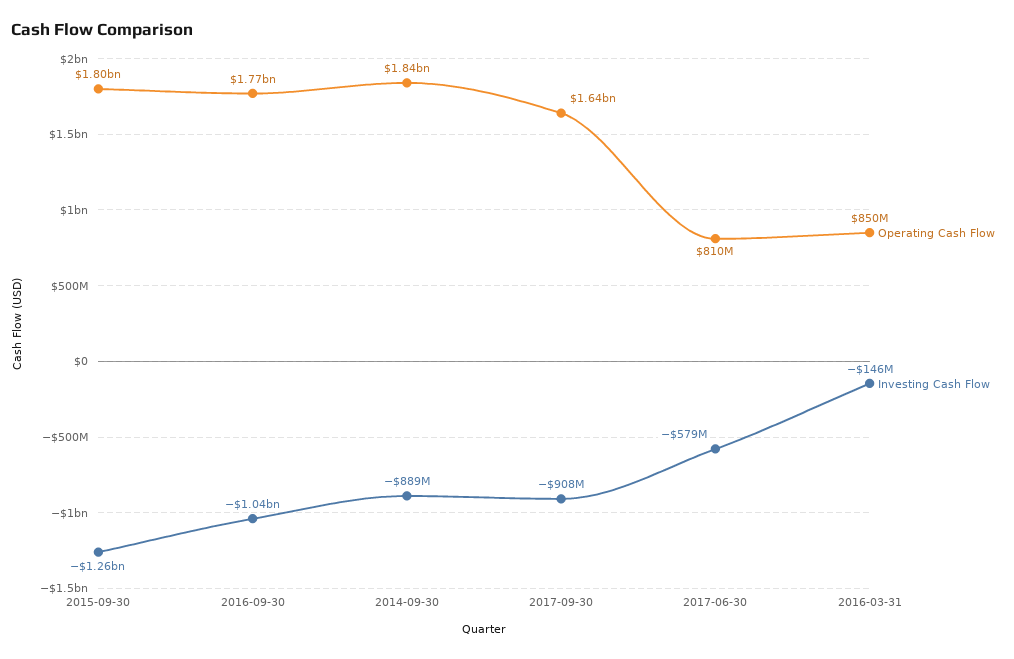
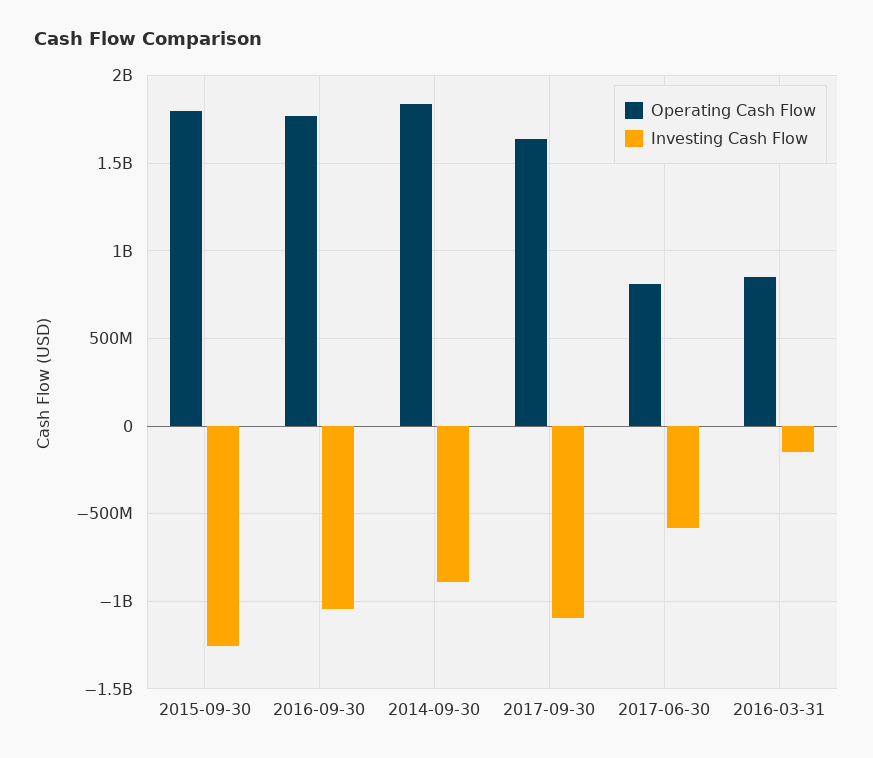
  {
    "Operating Cash Flow": {
      "2015-09-30": 1800000000,
      "2016-09-30": 1770000000,
      "2014-09-30": 1840000000,
      "2017-09-30": 1640000000,
      "2017-06-30": 810000000,
      "2016-03-31": 850000000
    },
    "Investing Cash Flow": {
      "2015-09-30": -1260000000,
      "2016-09-30": -1040000000,
      "2014-09-30": -889000000,
-     "2017-09-30": -908000000,
+     "2017-09-30": -1100000000,
      "2017-06-30": -579000000,
      "2016-03-31": -146000000
    }
  }

